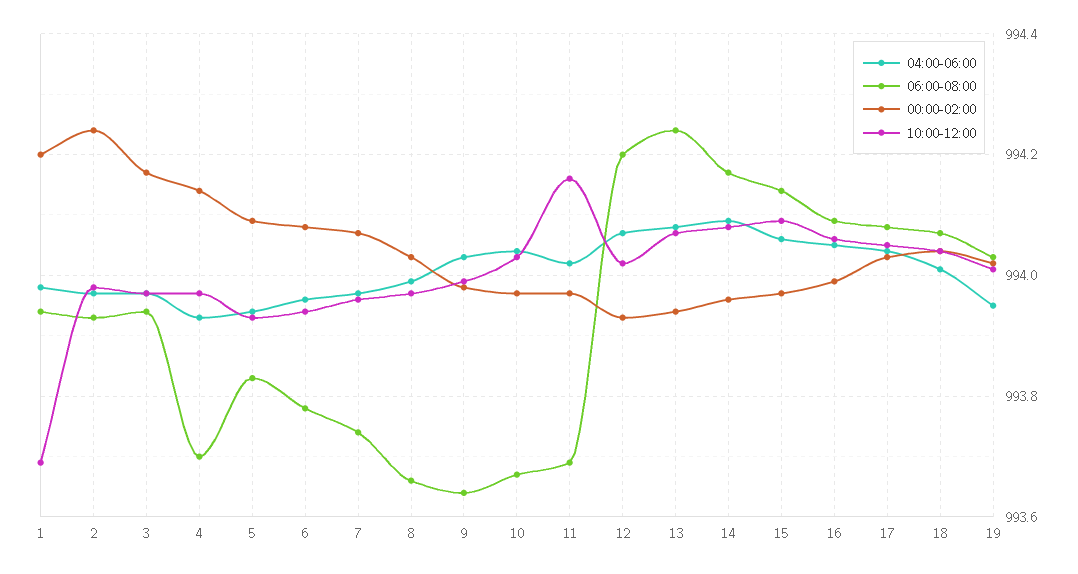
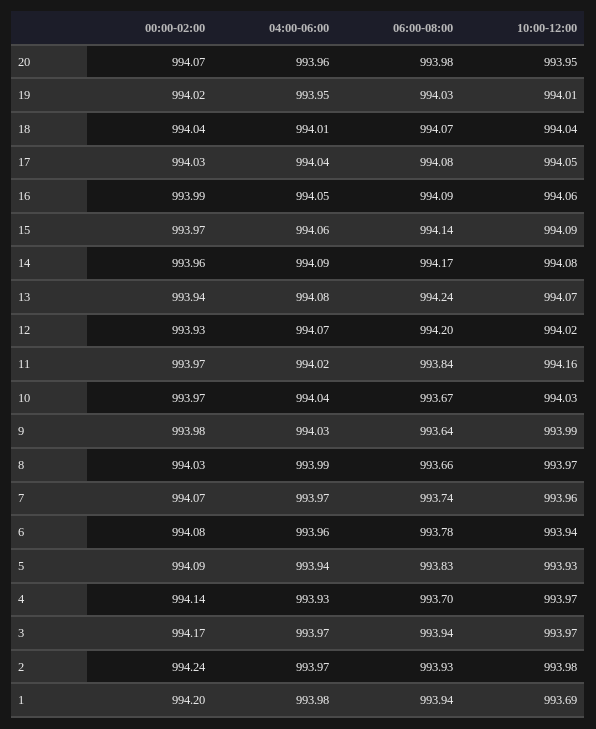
  {
    "04:00-06:00": {
      "1": 993.98,
      "2": 993.97,
      "3": 993.97,
      "4": 993.93,
      "5": 993.94,
      "6": 993.96,
      "7": 993.97,
      "8": 993.99,
      "9": 994.03,
      "10": 994.04,
      "11": 994.02,
      "12": 994.07,
      "13": 994.08,
      "14": 994.09,
      "15": 994.06,
      "16": 994.05,
      "17": 994.04,
      "18": 994.01,
-     "19": 993.95
+     "19": 993.95,
+     "20": 993.96
    },
    "06:00-08:00": {
      "1": 993.94,
      "2": 993.93,
      "3": 993.94,
      "4": 993.7,
      "5": 993.83,
      "6": 993.78,
      "7": 993.74,
      "8": 993.66,
      "9": 993.64,
      "10": 993.67,
-     "11": 993.7,
+     "11": 993.84,
      "12": 994.2,
      "13": 994.24,
      "14": 994.17,
      "15": 994.14,
      "16": 994.09,
      "17": 994.08,
      "18": 994.07,
-     "19": 994.03
+     "19": 994.03,
+     "20": 993.98
    },
    "00:00-02:00": {
      "1": 994.2,
      "2": 994.24,
      "3": 994.17,
      "4": 994.14,
      "5": 994.09,
      "6": 994.08,
      "7": 994.07,
      "8": 994.03,
      "9": 993.98,
      "10": 993.97,
      "11": 993.97,
      "12": 993.93,
      "13": 993.94,
      "14": 993.96,
      "15": 993.97,
      "16": 993.99,
      "17": 994.03,
      "18": 994.04,
-     "19": 994.02
+     "19": 994.02,
+     "20": 994.07
    },
    "10:00-12:00": {
      "1": 993.69,
      "2": 993.98,
      "3": 993.97,
      "4": 993.97,
      "5": 993.93,
      "6": 993.94,
      "7": 993.96,
      "8": 993.97,
      "9": 993.99,
      "10": 994.03,
      "11": 994.16,
      "12": 994.02,
      "13": 994.07,
      "14": 994.08,
      "15": 994.09,
      "16": 994.06,
      "17": 994.05,
      "18": 994.04,
-     "19": 994.01
+     "19": 994.01,
+     "20": 993.95
    }
  }

